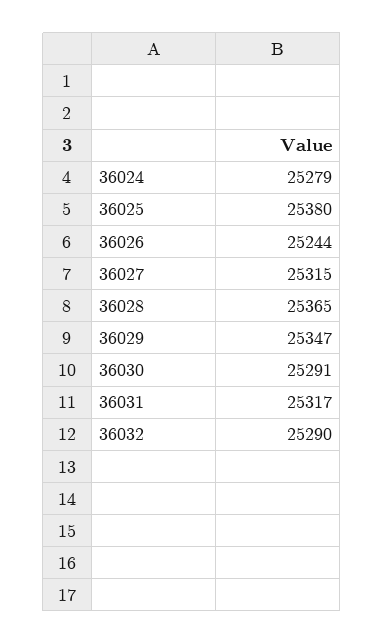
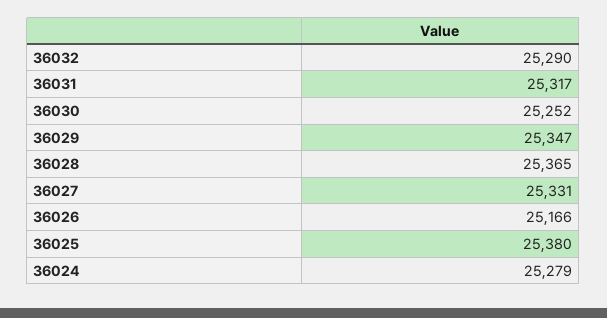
  {
    "36024": 25279,
    "36025": 25380,
-   "36026": 25244,
+   "36026": 25166,
-   "36027": 25315,
+   "36027": 25331,
    "36028": 25365,
    "36029": 25347,
-   "36030": 25291,
+   "36030": 25252,
    "36031": 25317,
    "36032": 25290
  }

